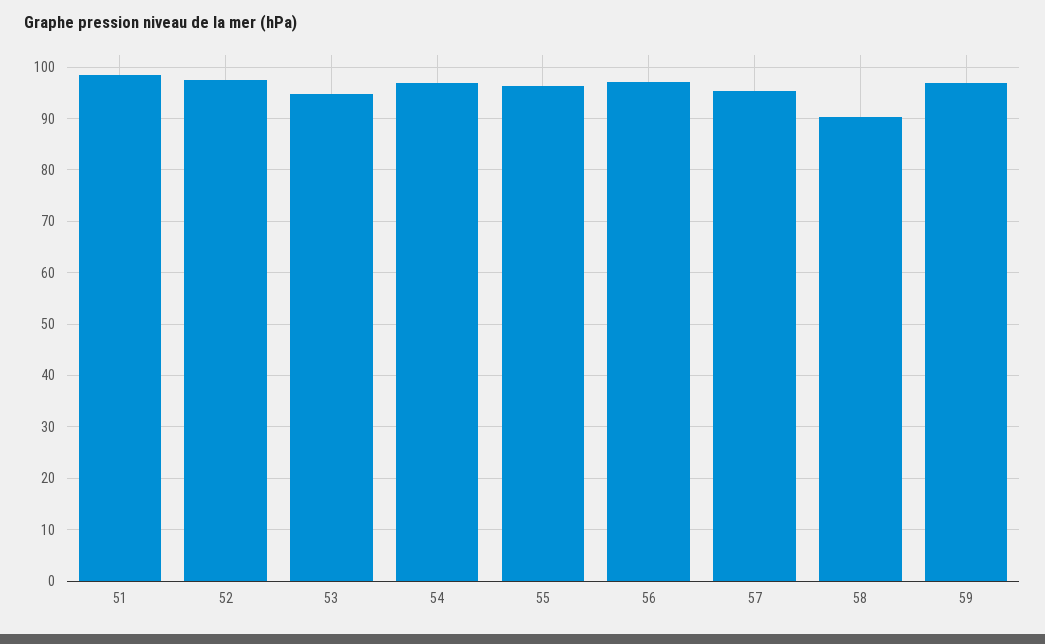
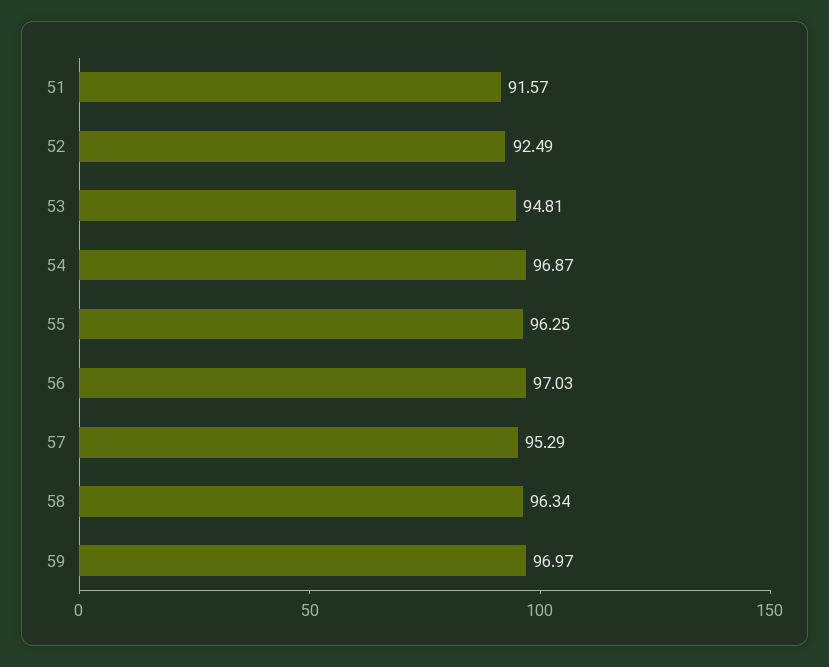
  {
-   "51": 98,
+   "51": 91.57,
-   "52": 98,
+   "52": 92.49,
    "53": 94.81,
    "54": 96.87,
    "55": 96.25,
    "56": 97.03,
    "57": 95.29,
-   "58": 90,
+   "58": 96.34,
    "59": 96.97
  }

